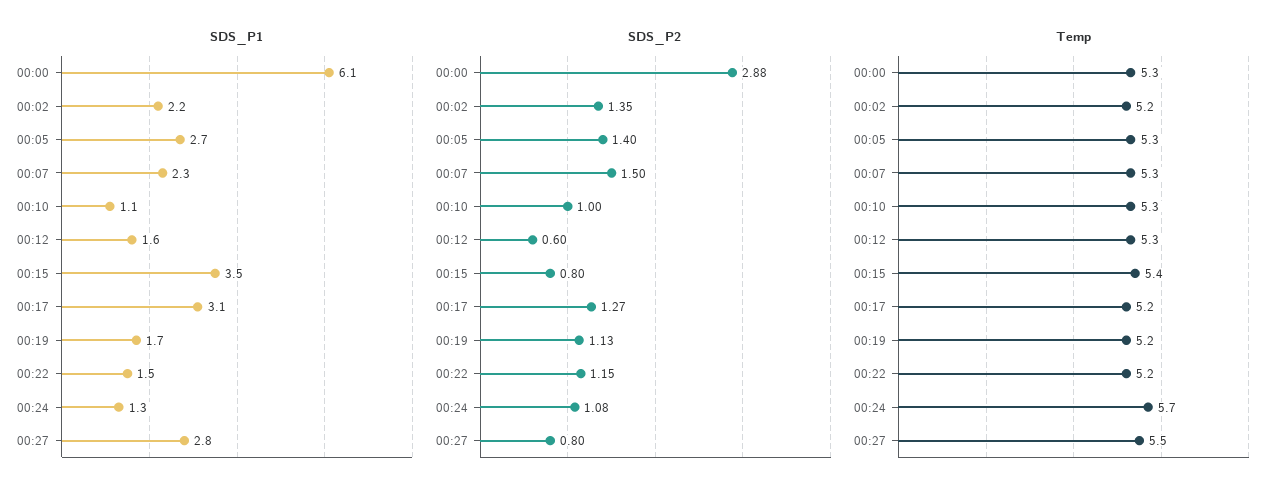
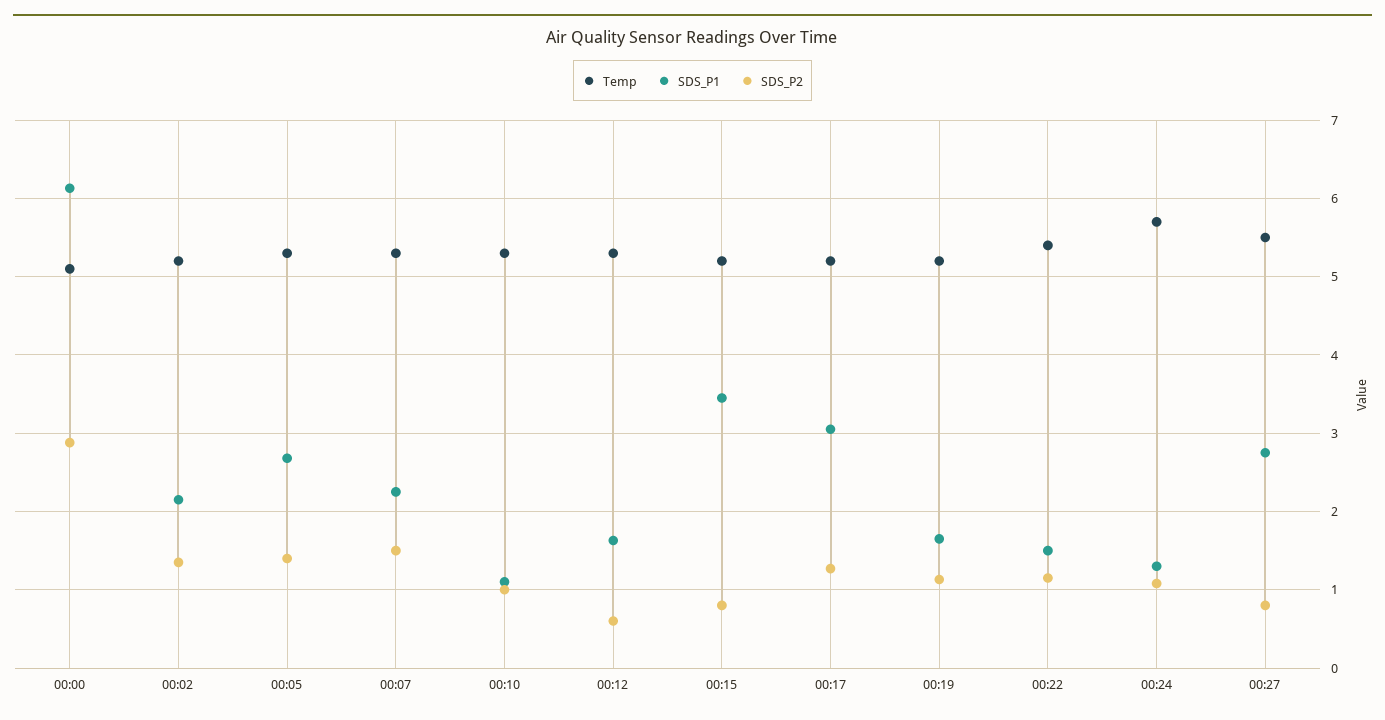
  {
    "SDS_P1": {
      "00:00": 6.1,
      "00:02": 2.2,
      "00:05": 2.7,
      "00:07": 2.3,
      "00:10": 1.1,
      "00:12": 1.6,
      "00:15": 3.5,
      "00:17": 3.1,
      "00:19": 1.7,
      "00:22": 1.5,
      "00:24": 1.3,
      "00:27": 2.8
    },
    "SDS_P2": {
      "00:00": 2.88,
      "00:02": 1.35,
      "00:05": 1.4,
      "00:07": 1.5,
      "00:10": 1,
      "00:12": 0.6,
      "00:15": 0.8,
      "00:17": 1.27,
      "00:19": 1.13,
      "00:22": 1.15,
      "00:24": 1.08,
      "00:27": 0.8
    },
    "Temp": {
-     "00:00": 5.3,
+     "00:00": 5.1,
      "00:02": 5.2,
      "00:05": 5.3,
      "00:07": 5.3,
      "00:10": 5.3,
      "00:12": 5.3,
-     "00:15": 5.4,
+     "00:15": 5.2,
      "00:17": 5.2,
      "00:19": 5.2,
-     "00:22": 5.2,
+     "00:22": 5.4,
      "00:24": 5.7,
      "00:27": 5.5
    }
  }

